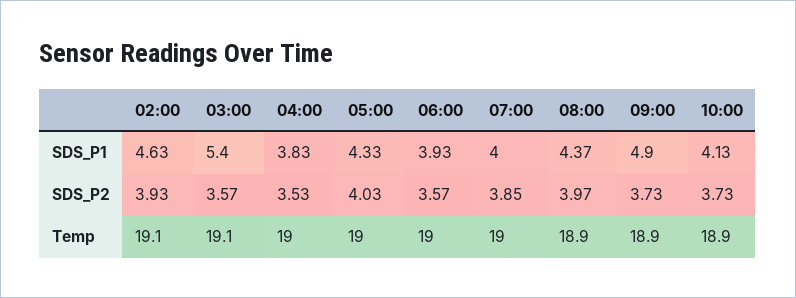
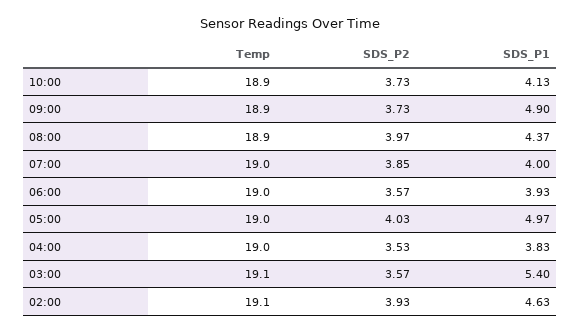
  {
    "02:00": {
      "SDS_P1": 4.63,
      "SDS_P2": 3.93,
      "Temp": 19.1
    },
    "03:00": {
      "SDS_P1": 5.4,
      "SDS_P2": 3.57,
      "Temp": 19.1
    },
    "04:00": {
      "SDS_P1": 3.83,
      "SDS_P2": 3.53,
      "Temp": 19
    },
    "05:00": {
-     "SDS_P1": 4.33,
+     "SDS_P1": 4.97,
      "SDS_P2": 4.03,
      "Temp": 19
    },
    "06:00": {
      "SDS_P1": 3.93,
      "SDS_P2": 3.57,
      "Temp": 19
    },
    "07:00": {
      "SDS_P1": 4,
      "SDS_P2": 3.85,
      "Temp": 19
    },
    "08:00": {
      "SDS_P1": 4.37,
      "SDS_P2": 3.97,
      "Temp": 18.9
    },
    "09:00": {
      "SDS_P1": 4.9,
      "SDS_P2": 3.73,
      "Temp": 18.9
    },
    "10:00": {
      "SDS_P1": 4.13,
      "SDS_P2": 3.73,
      "Temp": 18.9
    }
  }

